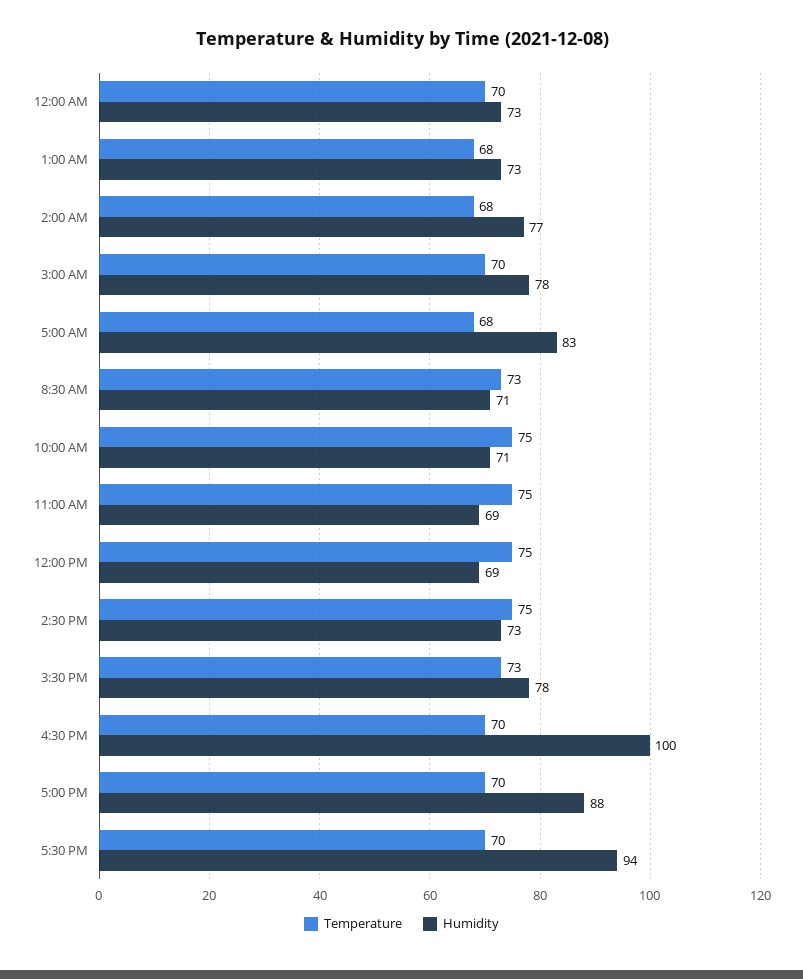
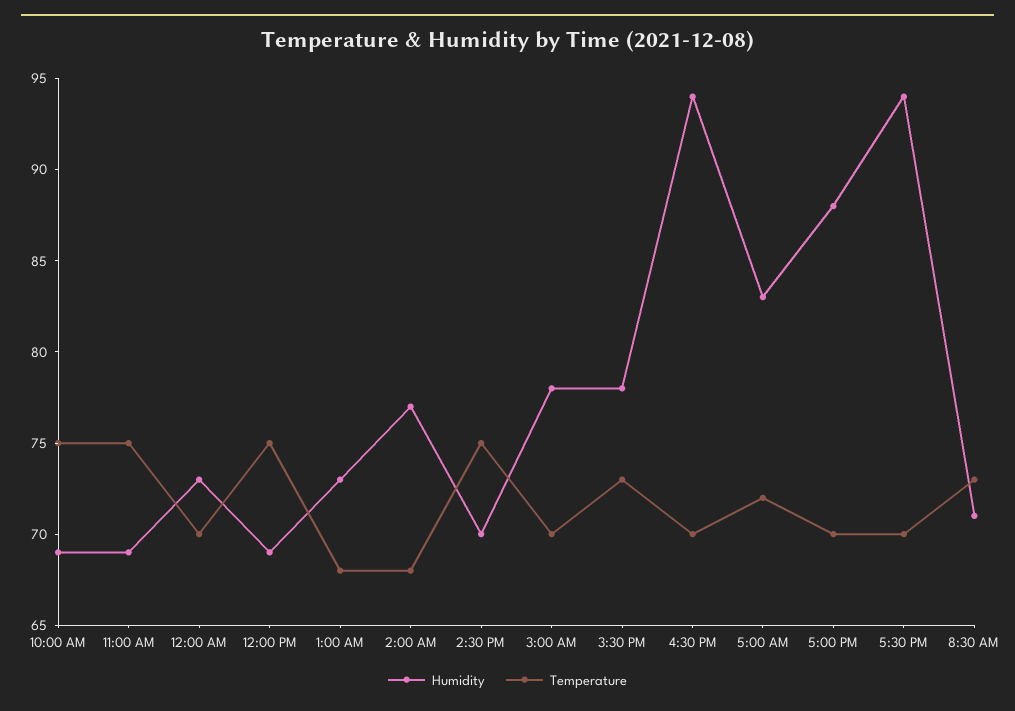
  {
    "Temperature": {
      "12:00 AM": 70,
      "1:00 AM": 68,
      "2:00 AM": 68,
      "3:00 AM": 70,
-     "5:00 AM": 68,
+     "5:00 AM": 72,
      "8:30 AM": 73,
      "10:00 AM": 75,
      "11:00 AM": 75,
      "12:00 PM": 75,
      "2:30 PM": 75,
      "3:30 PM": 73,
      "4:30 PM": 70,
      "5:00 PM": 70,
      "5:30 PM": 70
    },
    "Humidity": {
      "12:00 AM": 73,
      "1:00 AM": 73,
      "2:00 AM": 77,
      "3:00 AM": 78,
      "5:00 AM": 83,
      "8:30 AM": 71,
-     "10:00 AM": 71,
+     "10:00 AM": 69,
      "11:00 AM": 69,
      "12:00 PM": 69,
-     "2:30 PM": 73,
+     "2:30 PM": 70,
      "3:30 PM": 78,
-     "4:30 PM": 100,
+     "4:30 PM": 94,
      "5:00 PM": 88,
      "5:30 PM": 94
    }
  }

